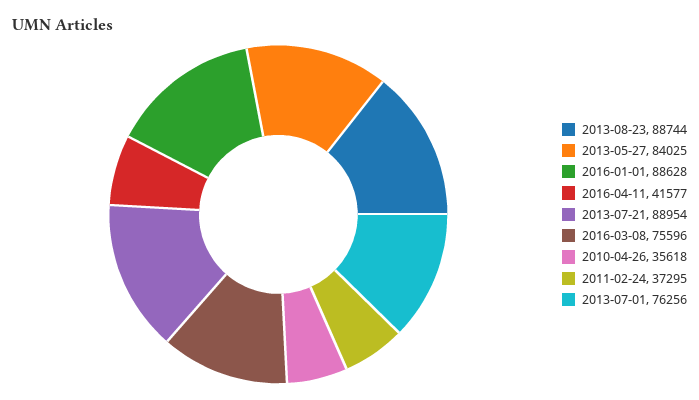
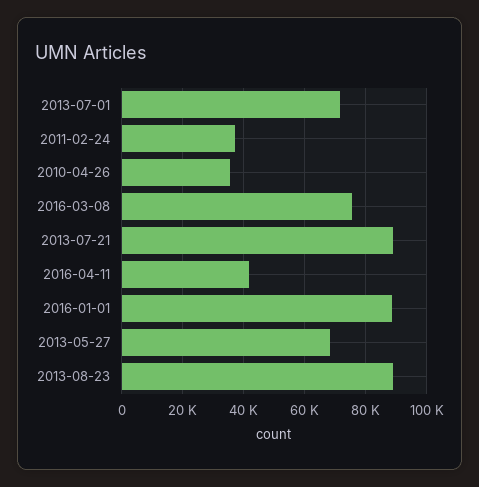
  {
    "2013-08-23": 88744,
-   "2013-05-27": 84025,
+   "2013-05-27": 68000,
    "2016-01-01": 88628,
    "2016-04-11": 41577,
    "2013-07-21": 88954,
    "2016-03-08": 75596,
    "2010-04-26": 35618,
    "2011-02-24": 37295,
-   "2013-07-01": 76256
+   "2013-07-01": 72000
  }

